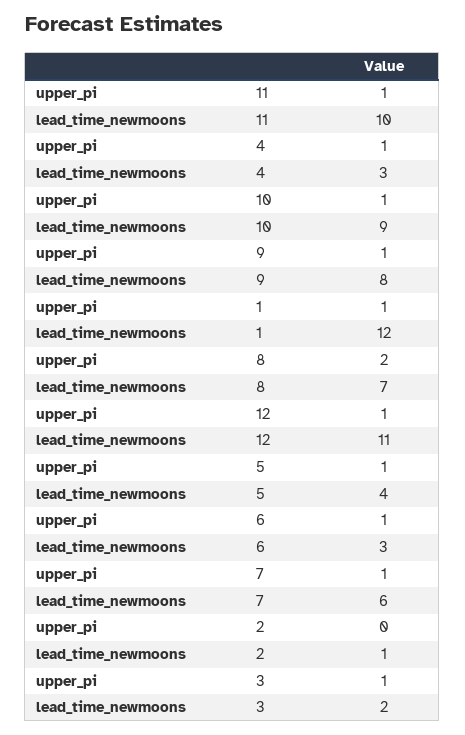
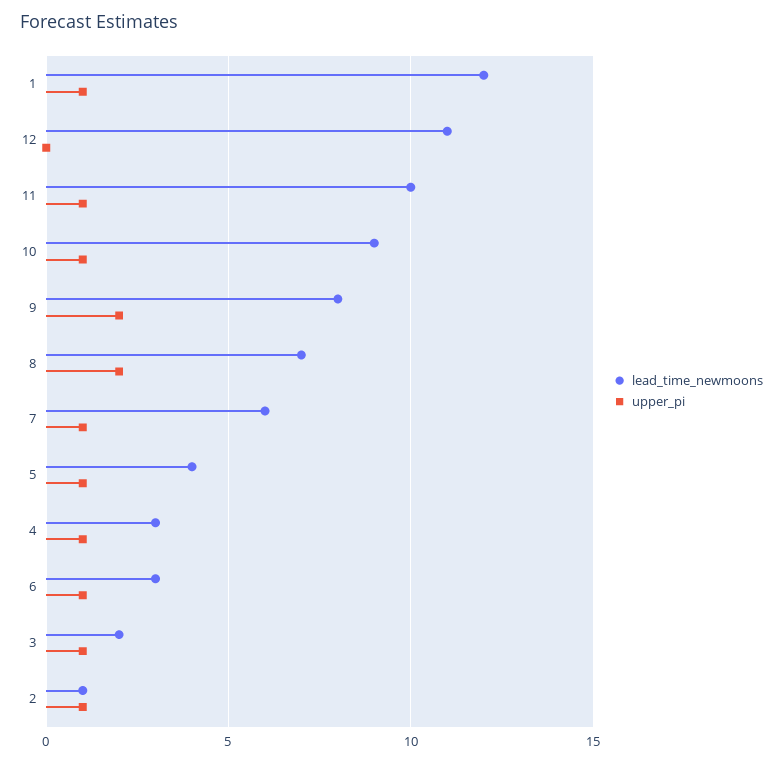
  {
    "upper_pi": {
      "11": 1,
      "4": 1,
      "10": 1,
-     "9": 1,
+     "9": 2,
      "1": 1,
      "8": 2,
-     "12": 1,
+     "12": 0,
      "5": 1,
      "6": 1,
      "7": 1,
-     "2": 0,
+     "2": 1,
      "3": 1
    },
    "lead_time_newmoons": {
      "11": 10,
      "4": 3,
      "10": 9,
      "9": 8,
      "1": 12,
      "8": 7,
      "12": 11,
      "5": 4,
      "6": 3,
      "7": 6,
      "2": 1,
      "3": 2
    }
  }

